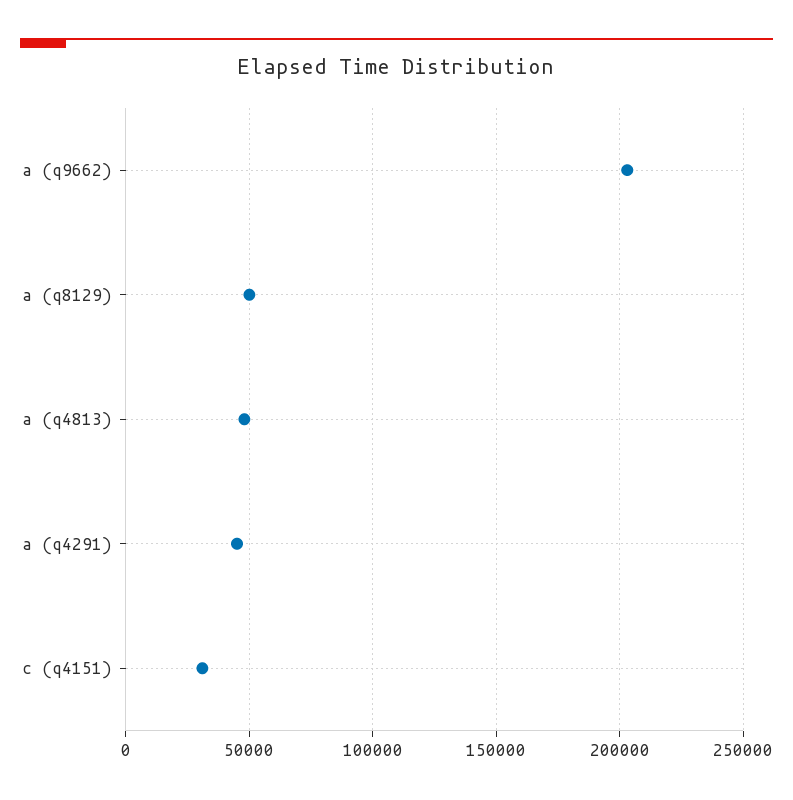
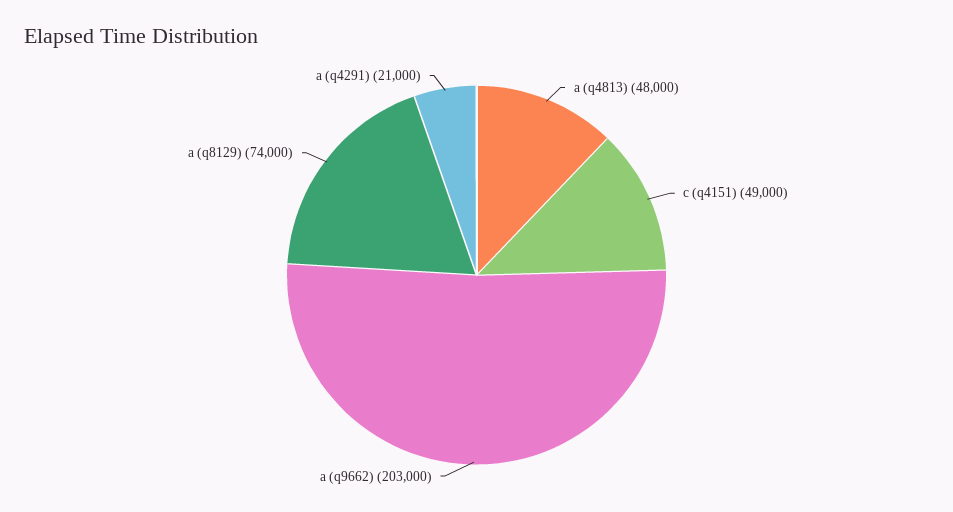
  {
    "a (q9662)": 203000,
-   "a (q8129)": 50000,
+   "a (q8129)": 74000,
    "a (q4813)": 48000,
-   "a (q4291)": 45000,
+   "a (q4291)": 21000,
-   "c (q4151)": 30000
+   "c (q4151)": 49000
  }

